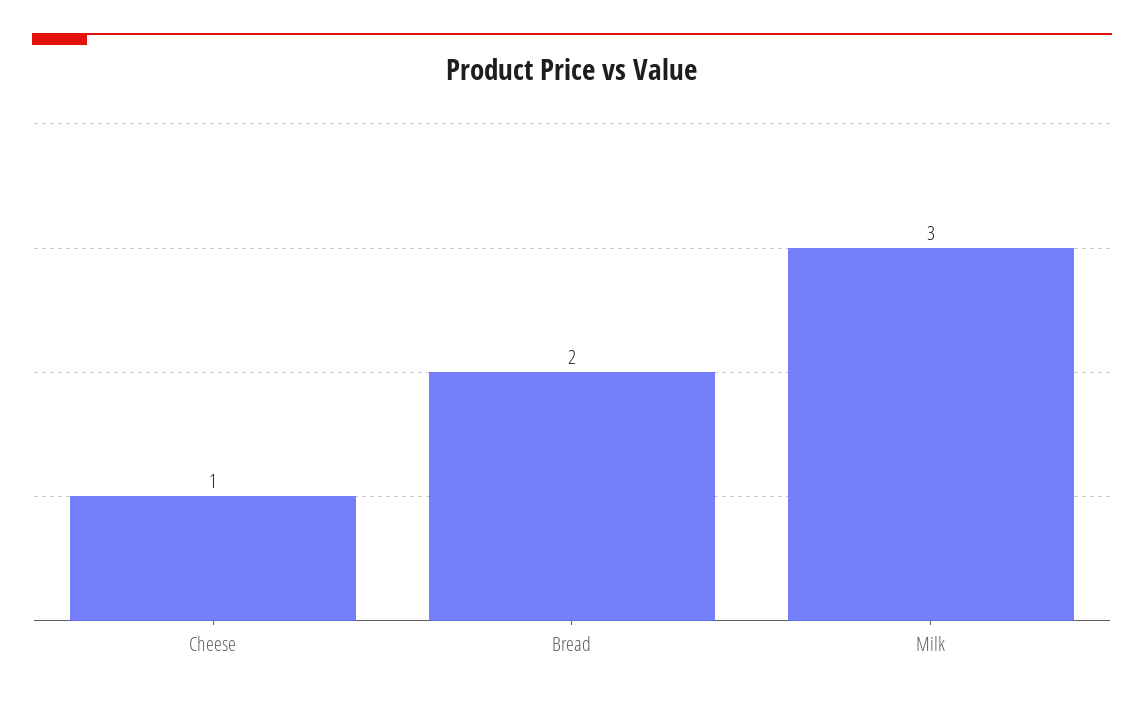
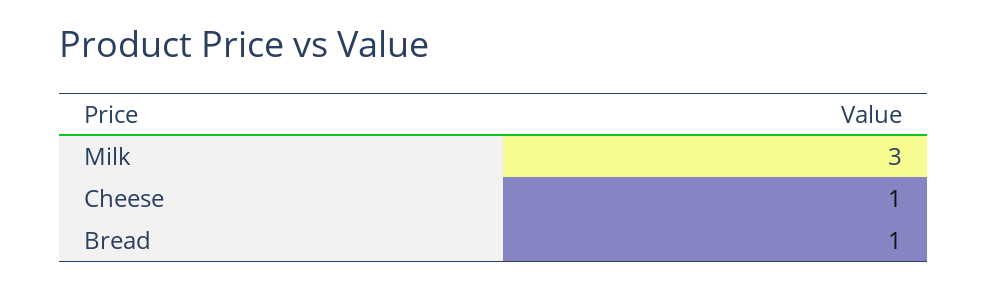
  {
    "Cheese": 1,
-   "Bread": 2,
+   "Bread": 1,
    "Milk": 3
  }

